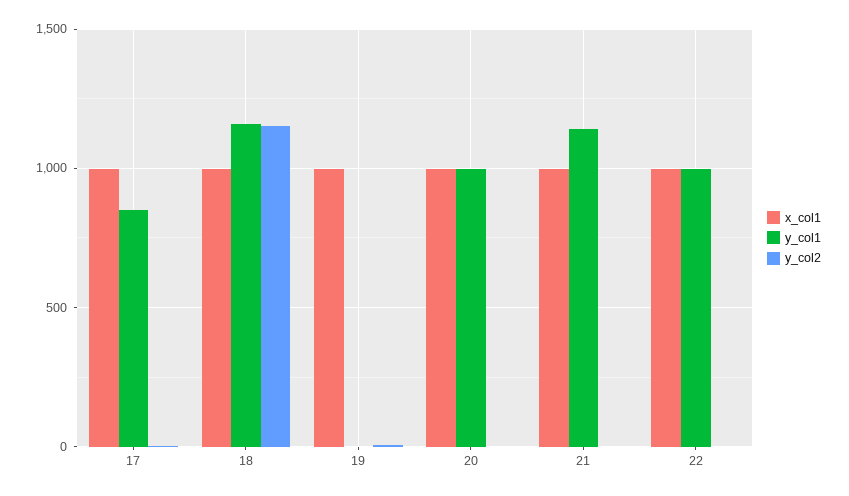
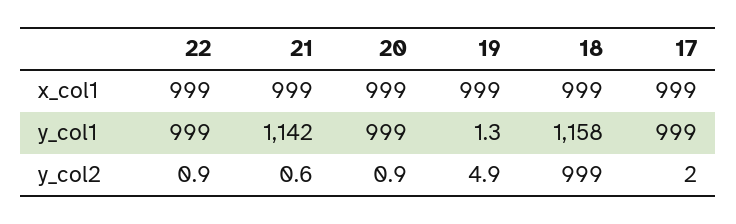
  {
    "x_col1": {
      "17": 999,
      "18": 999,
      "19": 999,
      "20": 999,
      "21": 999,
      "22": 999
    },
    "y_col1": {
-     "17": 850,
+     "17": 999,
      "18": 1158,
      "19": 1.3,
      "20": 999,
      "21": 1142,
      "22": 999
    },
    "y_col2": {
      "17": 2,
-     "18": 1150,
+     "18": 999,
      "19": 4.9,
      "20": 0.9,
      "21": 0.6,
      "22": 0.9
    }
  }

